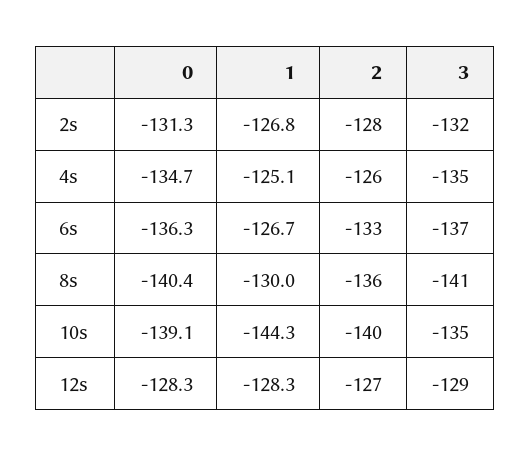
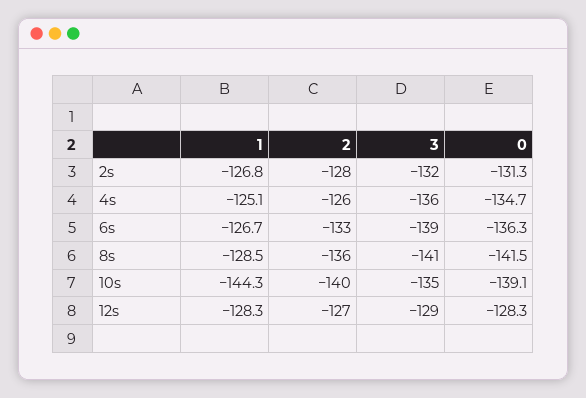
  {
    "0": {
      "2s": -131.3,
      "4s": -134.7,
      "6s": -136.3,
-     "8s": -140.4,
+     "8s": -141.5,
      "10s": -139.1,
      "12s": -128.3
    },
    "1": {
      "2s": -126.8,
      "4s": -125.1,
      "6s": -126.7,
-     "8s": -130,
+     "8s": -128.5,
      "10s": -144.3,
      "12s": -128.3
    },
    "2": {
      "2s": -128,
      "4s": -126,
      "6s": -133,
      "8s": -136,
      "10s": -140,
      "12s": -127
    },
    "3": {
      "2s": -132,
-     "4s": -135,
+     "4s": -136,
-     "6s": -137,
+     "6s": -139,
      "8s": -141,
      "10s": -135,
      "12s": -129
    }
  }

